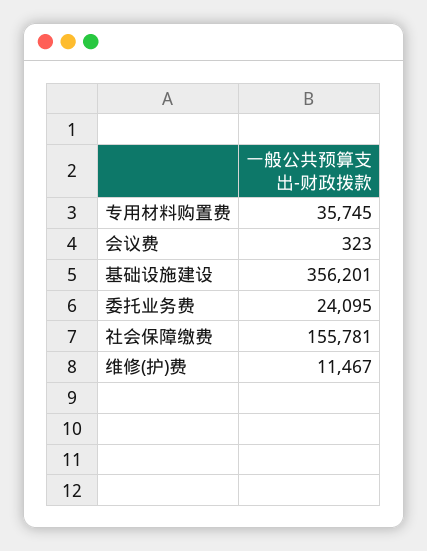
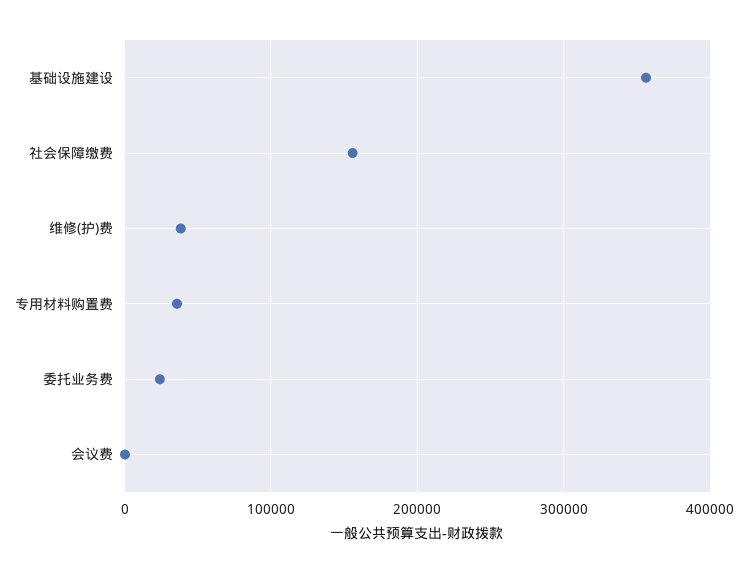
  {
    "专用材料购置费": 35745,
    "会议费": 323,
    "基础设施建设": 356201,
    "委托业务费": 24095,
    "社会保障缴费": 155781,
-   "维修(护)费": 11467
+   "维修(护)费": 40000
  }

